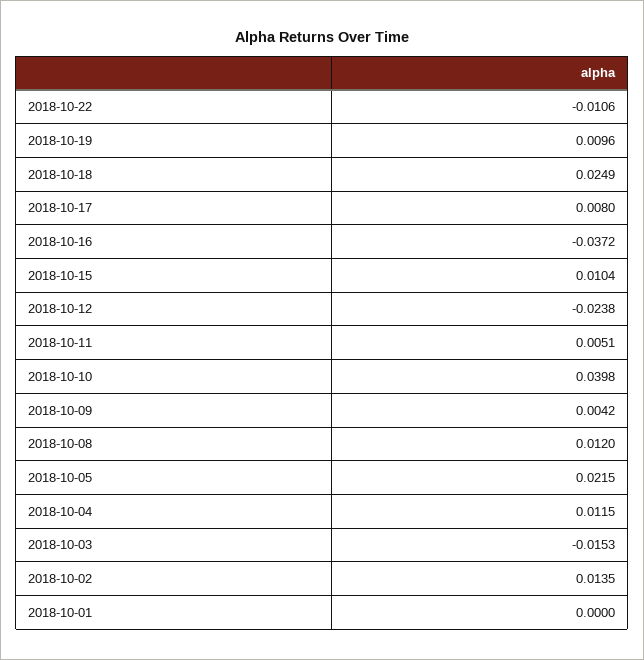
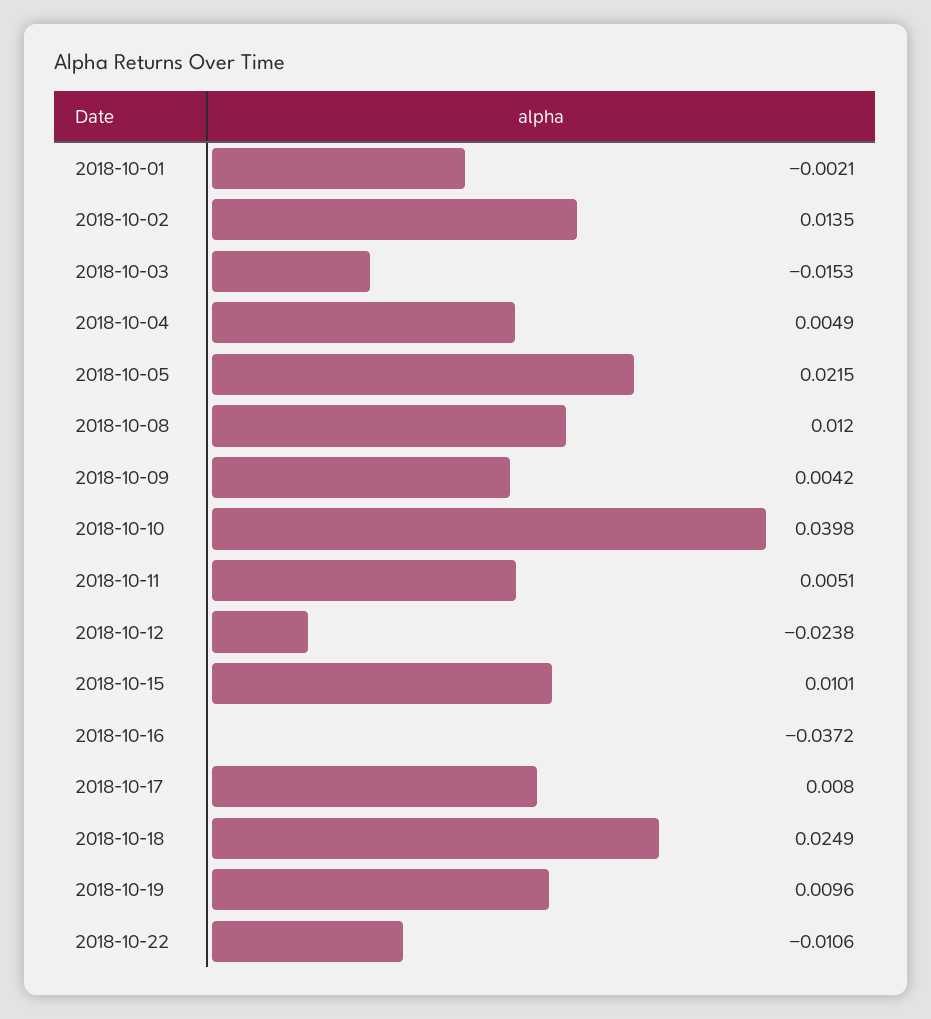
  {
    "2018-10-22": -0.0106,
    "2018-10-19": 0.0096,
    "2018-10-18": 0.0249,
    "2018-10-17": 0.008,
    "2018-10-16": -0.0372,
-   "2018-10-15": 0.0104,
+   "2018-10-15": 0.0101,
    "2018-10-12": -0.0238,
    "2018-10-11": 0.0051,
    "2018-10-10": 0.0398,
    "2018-10-09": 0.0042,
    "2018-10-08": 0.012,
    "2018-10-05": 0.0215,
-   "2018-10-04": 0.0115,
+   "2018-10-04": 0.0049,
    "2018-10-03": -0.0153,
    "2018-10-02": 0.0135,
-   "2018-10-01": 0
+   "2018-10-01": -0.0021
  }

